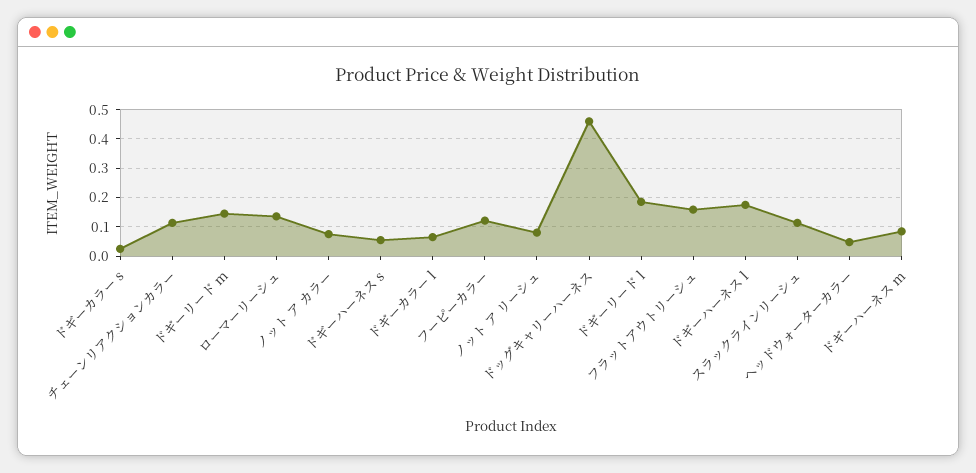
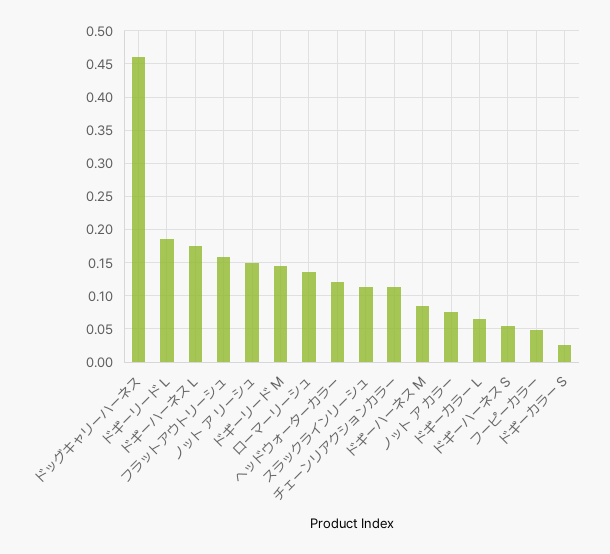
  {
    "ドギーカラー s": 0.03,
    "チェーンリアクションカラー": 0.11,
    "ドギーリード m": 0.15,
    "ローマーリーシュ": 0.14,
    "ノット ア カラー": 0.08,
    "ドギーハーネス s": 0.06,
    "ドギーカラー l": 0.07,
-   "フーピーカラー": 0.125,
+   "フーピーカラー": 0.05,
-   "ノット ア リーシュ": 0.075,
+   "ノット ア リーシュ": 0.15,
    "ドッグキャリーハーネス": 0.46,
    "ドギーリード l": 0.19,
    "フラットアウトリーシュ": 0.16,
    "ドギーハーネス l": 0.18,
    "スラックラインリーシュ": 0.11,
-   "ヘッドウォーターカラー": 0.05,
+   "ヘッドウォーターカラー": 0.12,
    "ドギーハーネス m": 0.09
  }

